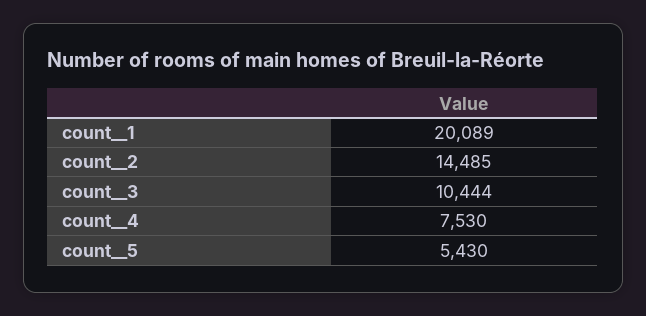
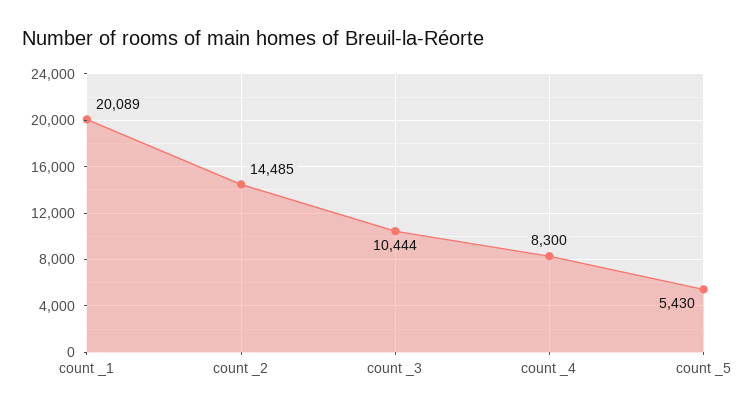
  {
    "count__1": 20089,
    "count__2": 14485,
    "count__3": 10444,
-   "count__4": 7530,
+   "count__4": 8300,
    "count__5": 5430
  }

